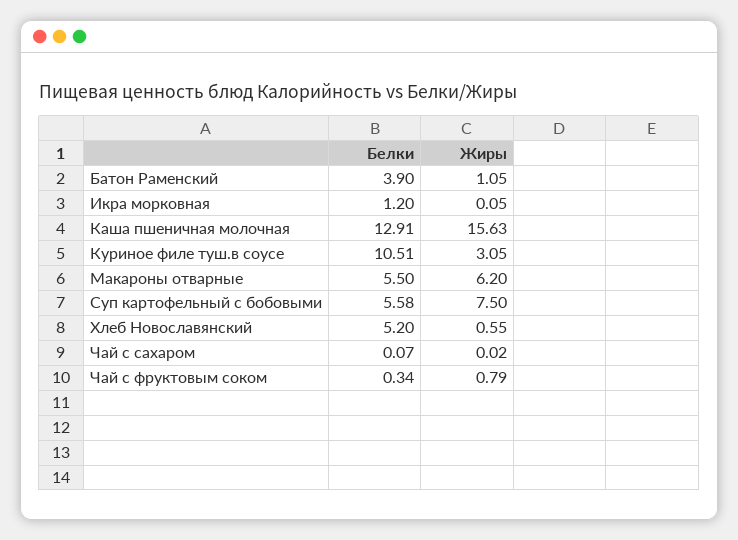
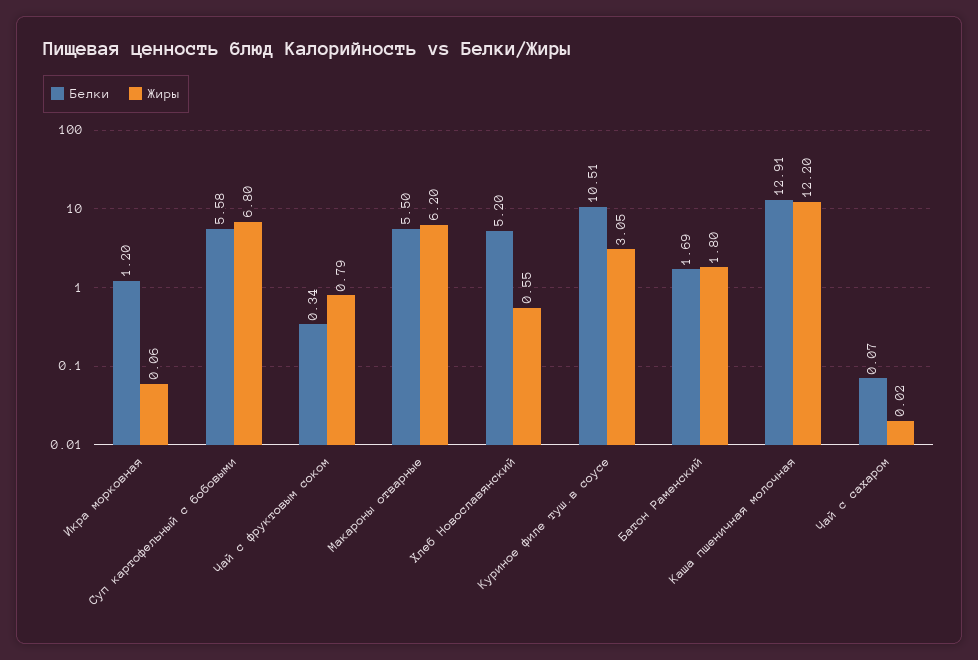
  {
    "Белки": {
-     "Батон Раменский": 3.9,
+     "Батон Раменский": 1.69,
      "Икра морковная": 1.2,
      "Каша пшеничная молочная": 12.91,
      "Куриное филе туш.в соусе": 10.51,
      "Макароны отварные": 5.5,
      "Суп картофельный с бобовыми": 5.58,
      "Хлеб Новославянский": 5.2,
      "Чай с сахаром": 0.07,
      "Чай с фруктовым соком": 0.34
    },
    "Жиры": {
-     "Батон Раменский": 1.05,
+     "Батон Раменский": 1.8,
-     "Икра морковная": 0.05,
+     "Икра морковная": 0.06,
-     "Каша пшеничная молочная": 15.63,
+     "Каша пшеничная молочная": 12.2,
      "Куриное филе туш.в соусе": 3.05,
      "Макароны отварные": 6.2,
-     "Суп картофельный с бобовыми": 7.5,
+     "Суп картофельный с бобовыми": 6.8,
      "Хлеб Новославянский": 0.55,
      "Чай с сахаром": 0.02,
      "Чай с фруктовым соком": 0.79
    }
  }

